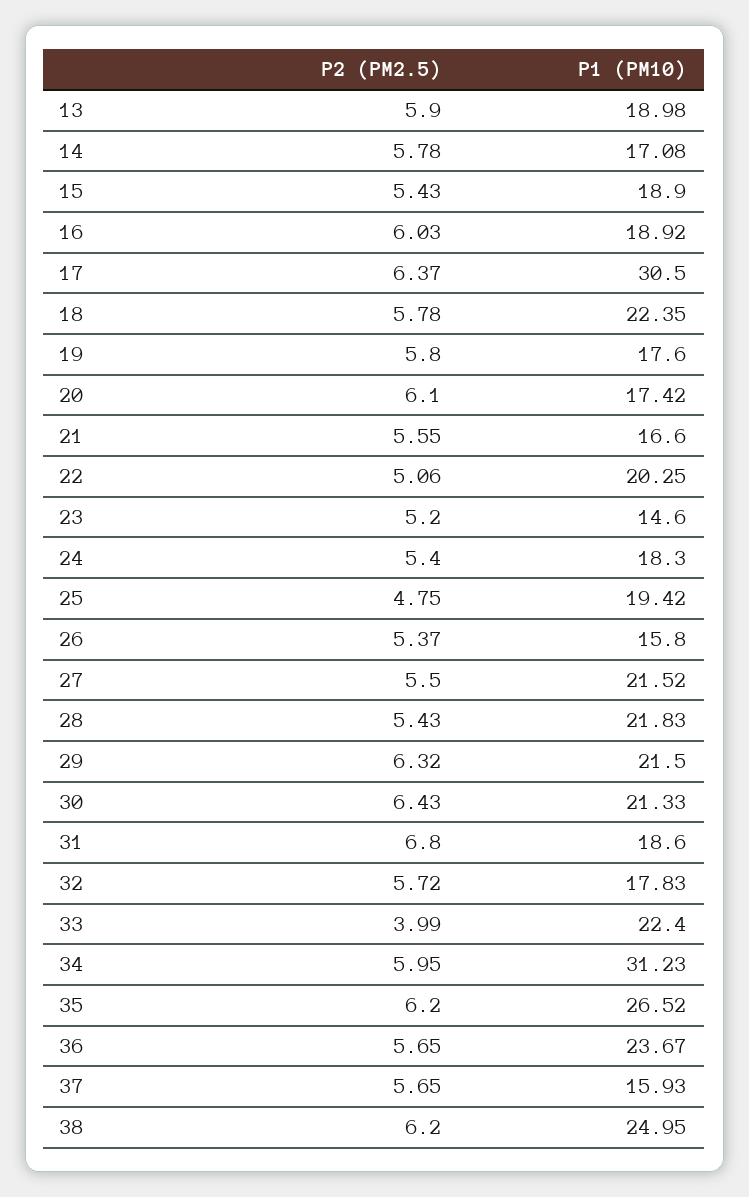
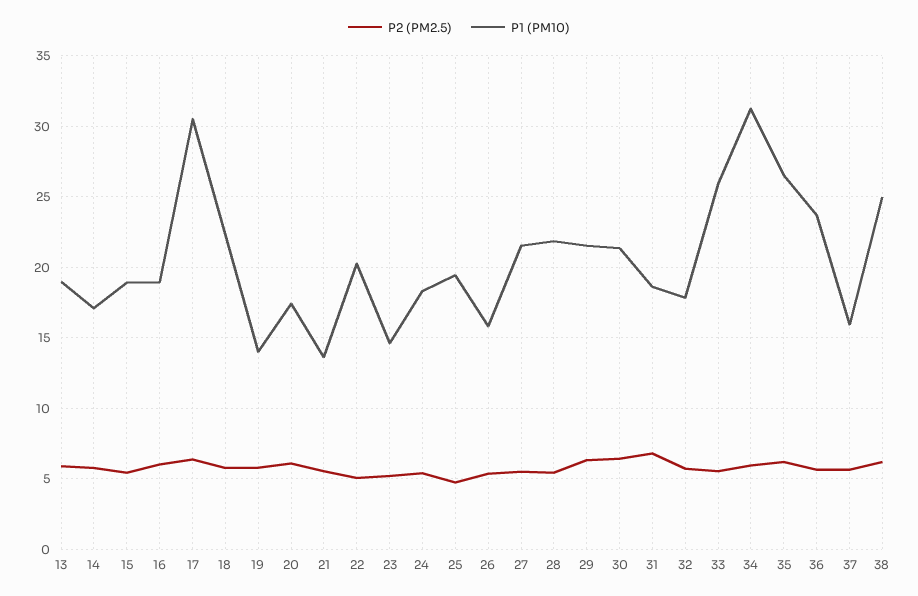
  {
    "P2 (PM2.5)": {
      "13": 5.9,
      "14": 5.78,
      "15": 5.43,
      "16": 6.03,
      "17": 6.37,
      "18": 5.78,
      "19": 5.8,
      "20": 6.1,
      "21": 5.55,
      "22": 5.06,
      "23": 5.2,
      "24": 5.4,
      "25": 4.75,
      "26": 5.37,
      "27": 5.5,
      "28": 5.43,
      "29": 6.32,
      "30": 6.43,
      "31": 6.8,
      "32": 5.72,
-     "33": 3.99,
+     "33": 5.5,
      "34": 5.95,
      "35": 6.2,
      "36": 5.65,
      "37": 5.65,
      "38": 6.2
    },
    "P1 (PM10)": {
      "13": 18.98,
      "14": 17.08,
      "15": 18.9,
      "16": 18.92,
      "17": 30.5,
      "18": 22.35,
-     "19": 17.6,
+     "19": 14,
      "20": 17.42,
-     "21": 16.6,
+     "21": 13.5,
      "22": 20.25,
      "23": 14.6,
      "24": 18.3,
      "25": 19.42,
      "26": 15.8,
      "27": 21.52,
      "28": 21.83,
      "29": 21.5,
      "30": 21.33,
      "31": 18.6,
      "32": 17.83,
-     "33": 22.4,
+     "33": 26,
      "34": 31.23,
      "35": 26.52,
      "36": 23.67,
      "37": 15.93,
      "38": 24.95
    }
  }

